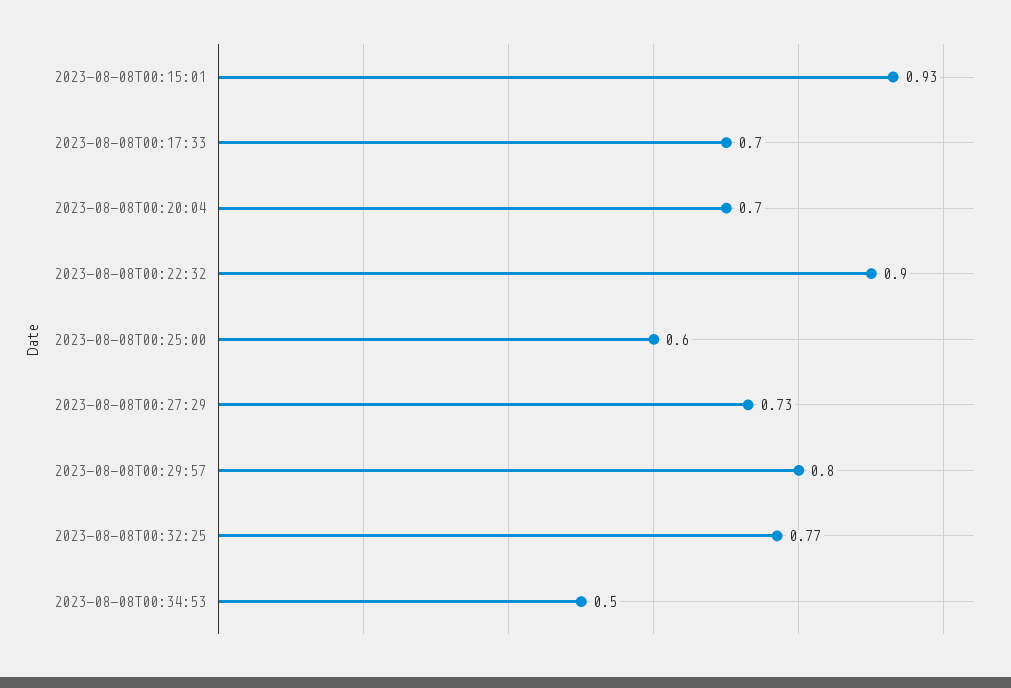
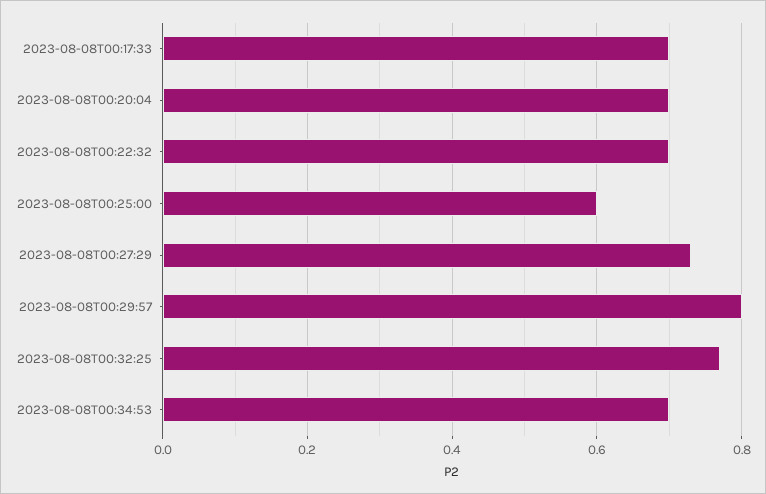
  {
-   "2023-08-08T00:15:01": 0.93,
    "2023-08-08T00:17:33": 0.7,
    "2023-08-08T00:20:04": 0.7,
-   "2023-08-08T00:22:32": 0.9,
+   "2023-08-08T00:22:32": 0.7,
    "2023-08-08T00:25:00": 0.6,
    "2023-08-08T00:27:29": 0.73,
    "2023-08-08T00:29:57": 0.8,
    "2023-08-08T00:32:25": 0.77,
-   "2023-08-08T00:34:53": 0.5
+   "2023-08-08T00:34:53": 0.7
  }

